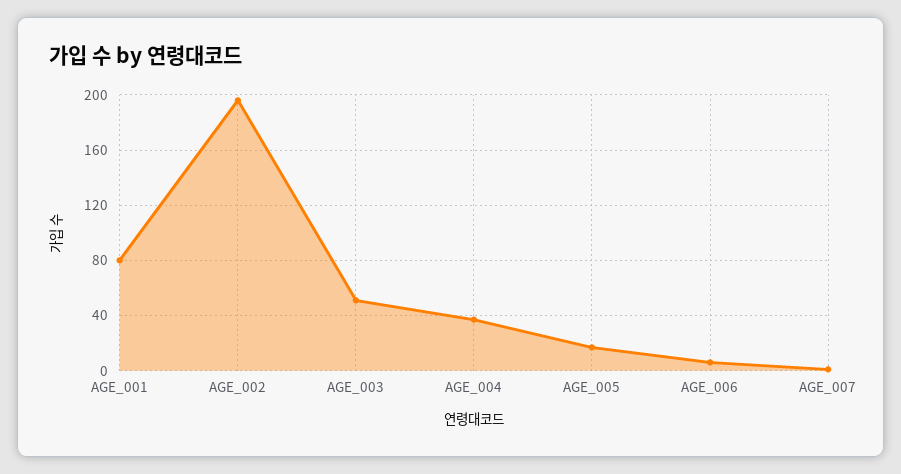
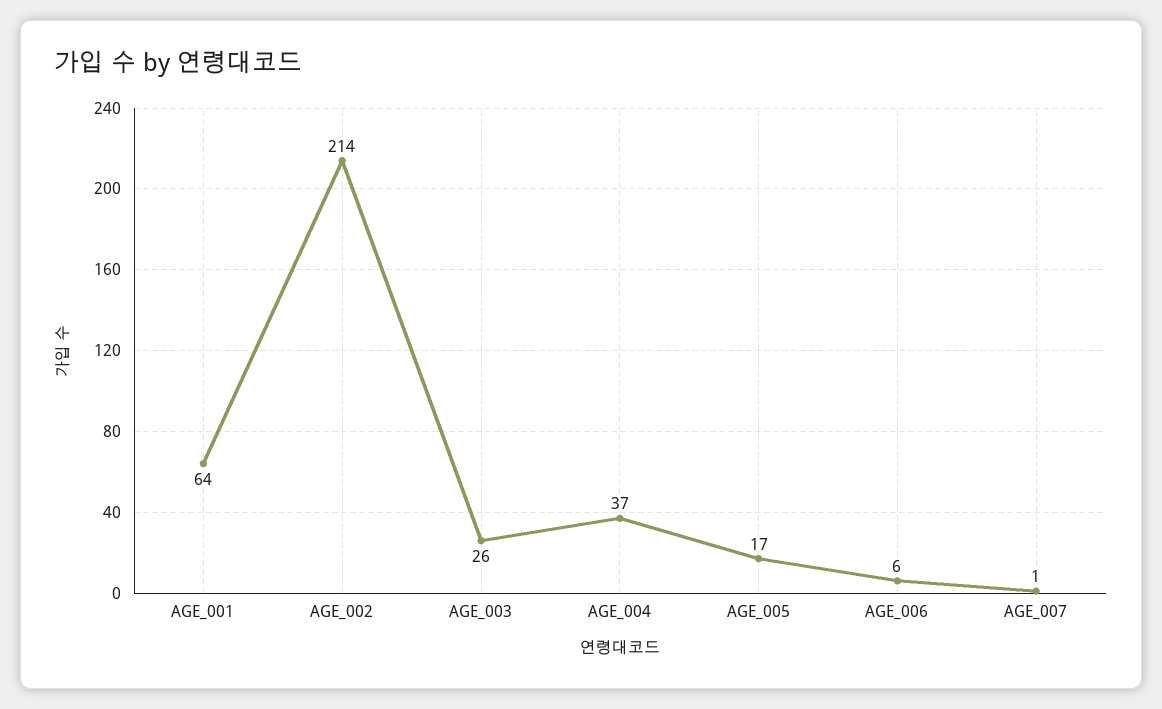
  {
-   "AGE_001": 80,
+   "AGE_001": 64,
-   "AGE_002": 195,
+   "AGE_002": 214,
-   "AGE_003": 50,
+   "AGE_003": 26,
    "AGE_004": 37,
    "AGE_005": 17,
    "AGE_006": 6,
    "AGE_007": 1
  }

